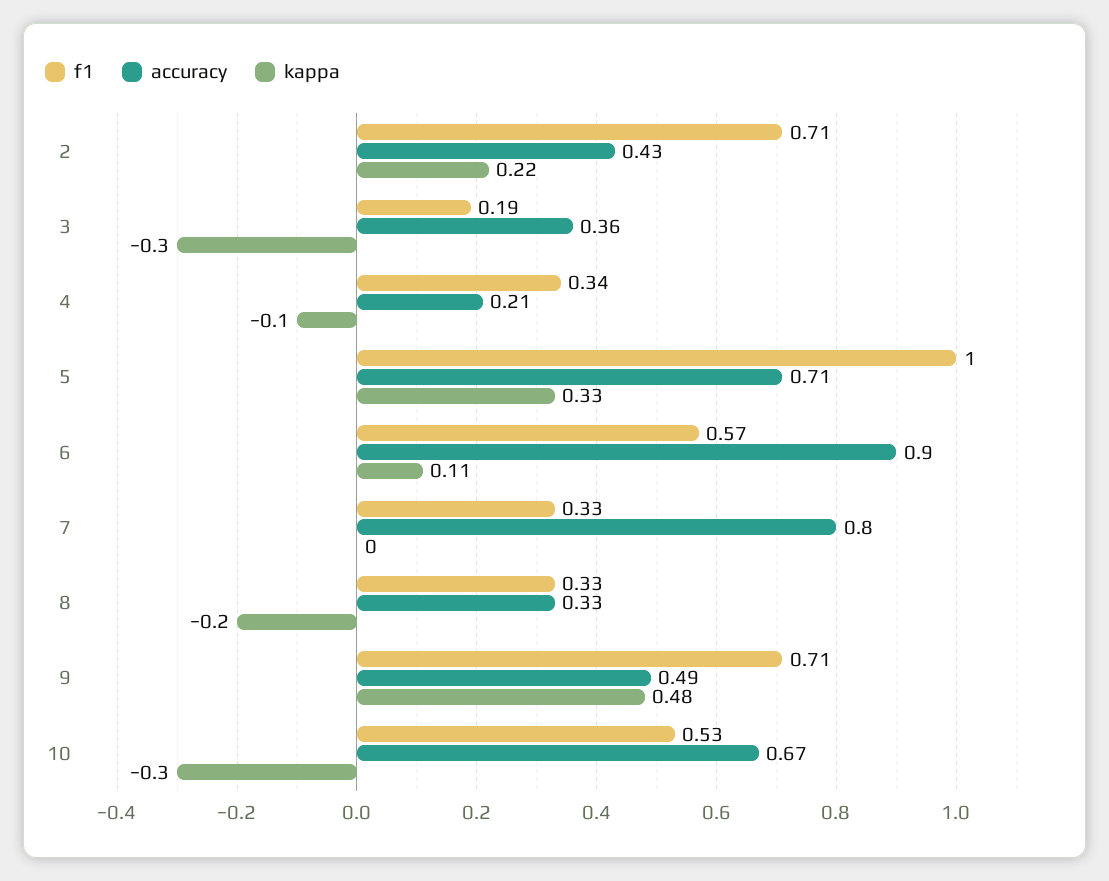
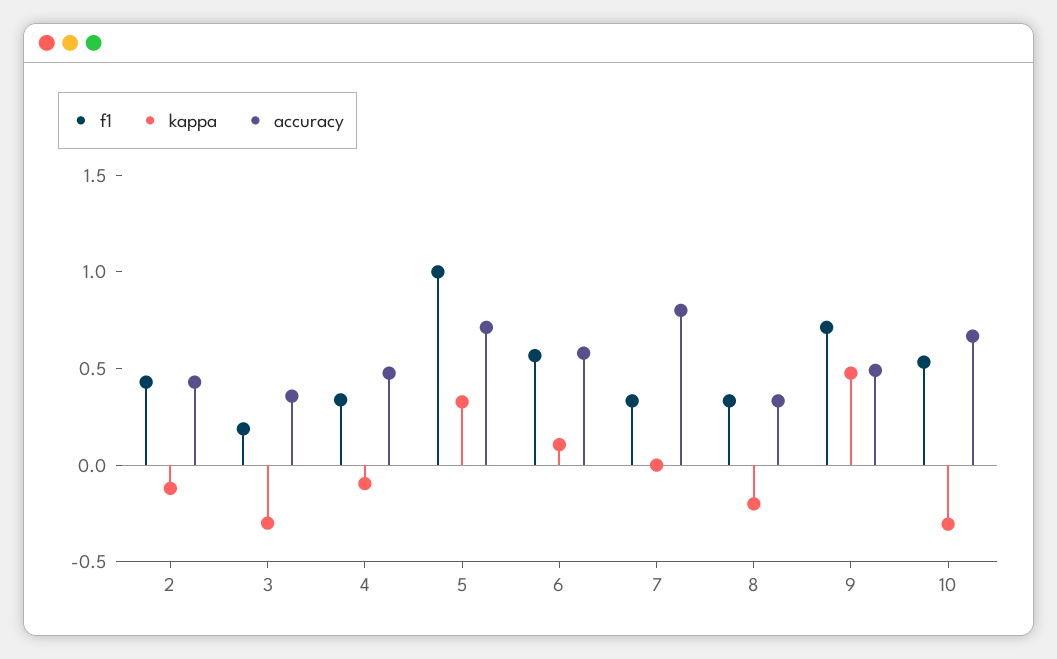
  {
    "f1": {
-     "2": 0.71,
+     "2": 0.4,
      "3": 0.19,
      "4": 0.34,
      "5": 1,
      "6": 0.57,
      "7": 0.33,
      "8": 0.33,
      "9": 0.71,
      "10": 0.53
    },
    "accuracy": {
      "2": 0.43,
      "3": 0.36,
-     "4": 0.21,
+     "4": 0.5,
      "5": 0.71,
-     "6": 0.9,
+     "6": 0.6,
      "7": 0.8,
      "8": 0.33,
      "9": 0.49,
      "10": 0.67
    },
    "kappa": {
-     "2": 0.22,
+     "2": -0.1,
      "3": -0.3,
      "4": -0.1,
      "5": 0.33,
      "6": 0.11,
      "7": 0,
      "8": -0.2,
      "9": 0.48,
      "10": -0.3
    }
  }

